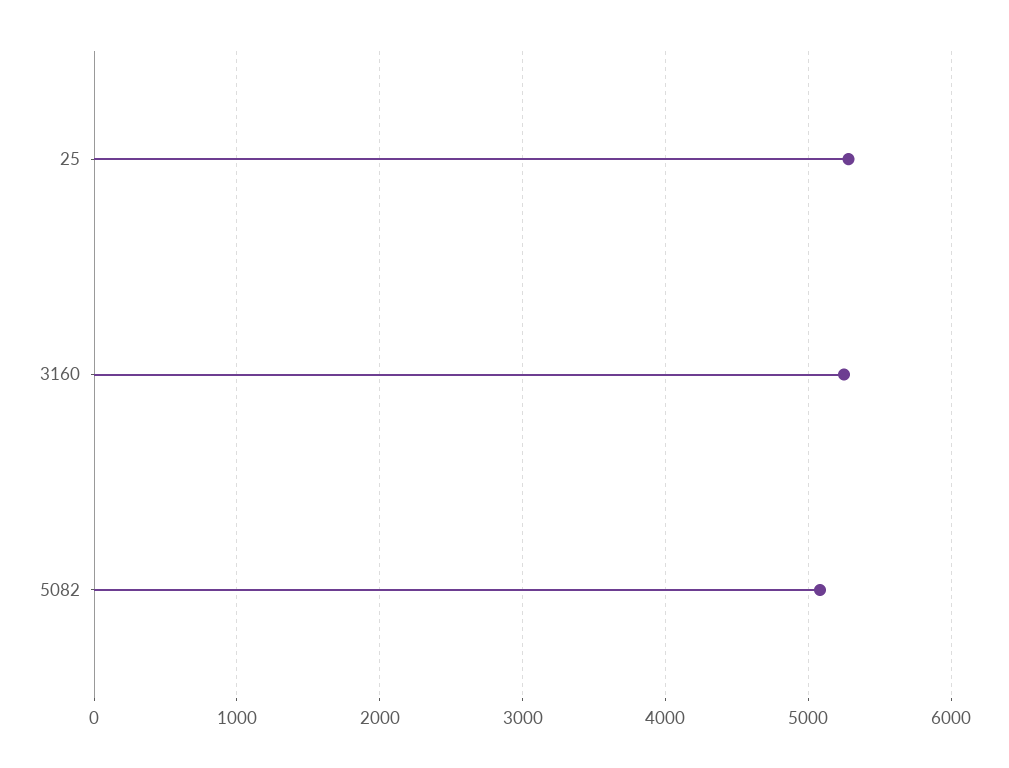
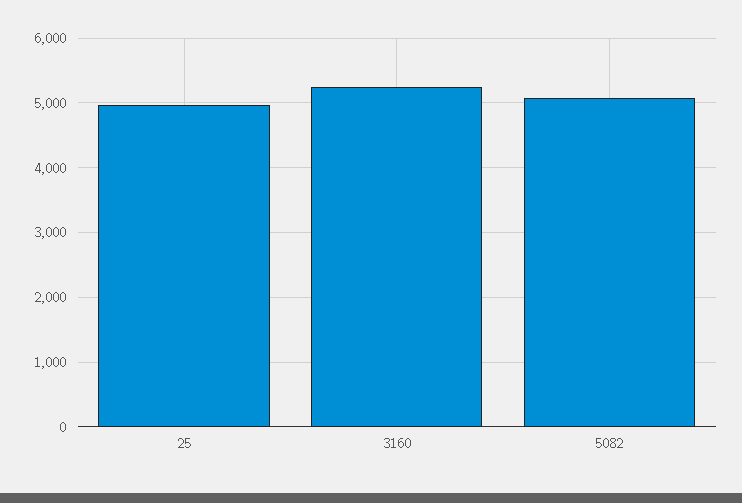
  {
-   "25": 5300,
+   "25": 5000,
    "3160": 5300,
    "5082": 5100
  }

